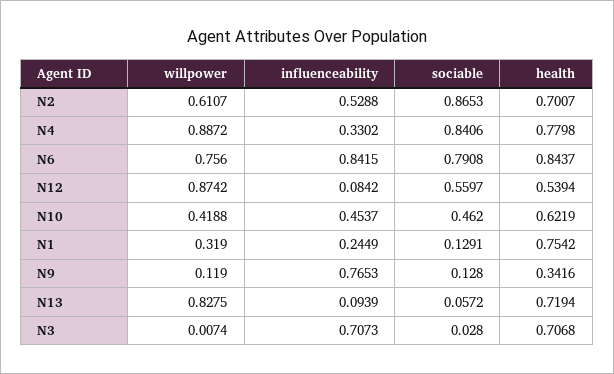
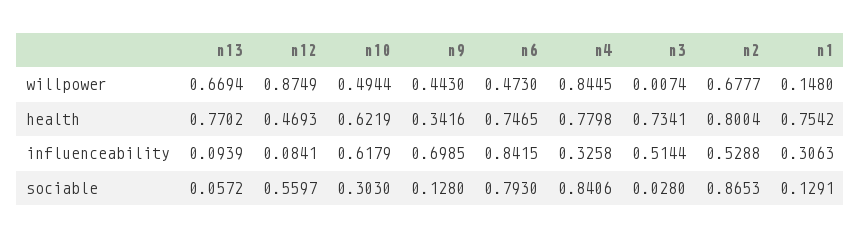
  {
    "willpower": {
-     "N2": 0.6107,
+     "N2": 0.6777,
-     "N4": 0.8872,
+     "N4": 0.8445,
-     "N6": 0.756,
+     "N6": 0.473,
-     "N12": 0.8742,
+     "N12": 0.8749,
-     "N10": 0.4188,
+     "N10": 0.4944,
-     "N1": 0.319,
+     "N1": 0.148,
-     "N9": 0.119,
+     "N9": 0.443,
-     "N13": 0.8275,
+     "N13": 0.6694,
      "N3": 0.0074
    },
    "influenceability": {
      "N2": 0.5288,
-     "N4": 0.3302,
+     "N4": 0.3258,
      "N6": 0.8415,
-     "N12": 0.0842,
+     "N12": 0.0841,
-     "N10": 0.4537,
+     "N10": 0.6179,
-     "N1": 0.2449,
+     "N1": 0.3063,
-     "N9": 0.7653,
+     "N9": 0.6985,
      "N13": 0.0939,
-     "N3": 0.7073
+     "N3": 0.5144
    },
    "sociable": {
      "N2": 0.8653,
      "N4": 0.8406,
-     "N6": 0.7908,
+     "N6": 0.793,
      "N12": 0.5597,
-     "N10": 0.462,
+     "N10": 0.303,
      "N1": 0.1291,
      "N9": 0.128,
      "N13": 0.0572,
      "N3": 0.028
    },
    "health": {
-     "N2": 0.7007,
+     "N2": 0.8004,
      "N4": 0.7798,
-     "N6": 0.8437,
+     "N6": 0.7465,
-     "N12": 0.5394,
+     "N12": 0.4693,
      "N10": 0.6219,
      "N1": 0.7542,
      "N9": 0.3416,
-     "N13": 0.7194,
+     "N13": 0.7702,
-     "N3": 0.7068
+     "N3": 0.7341
    }
  }

